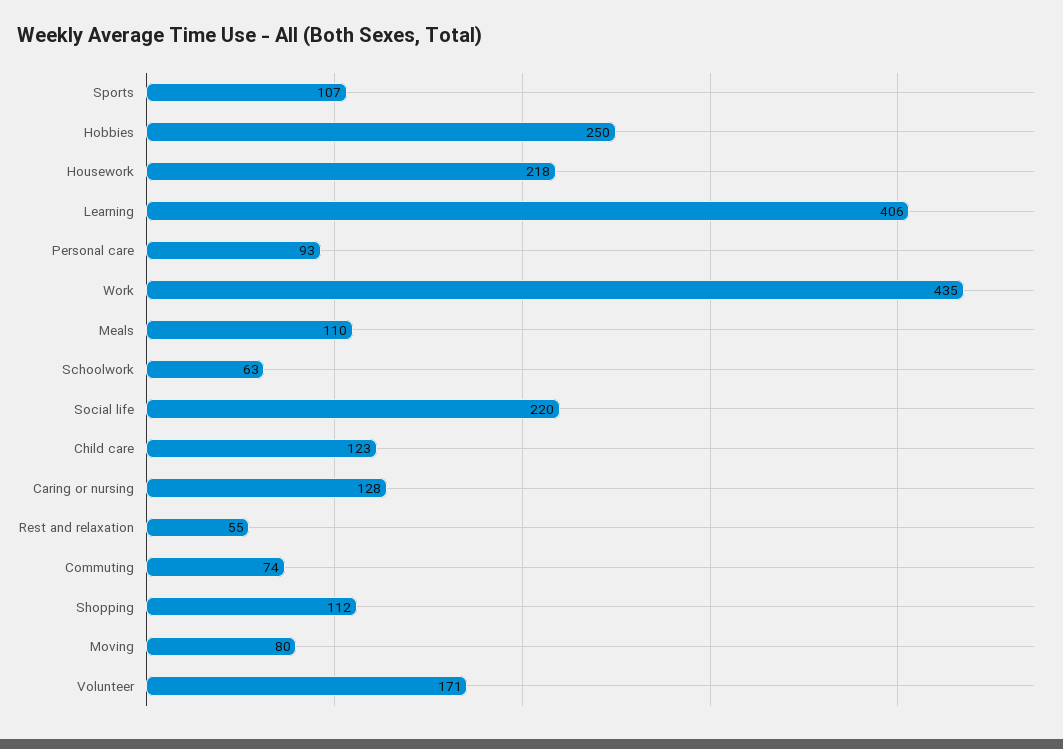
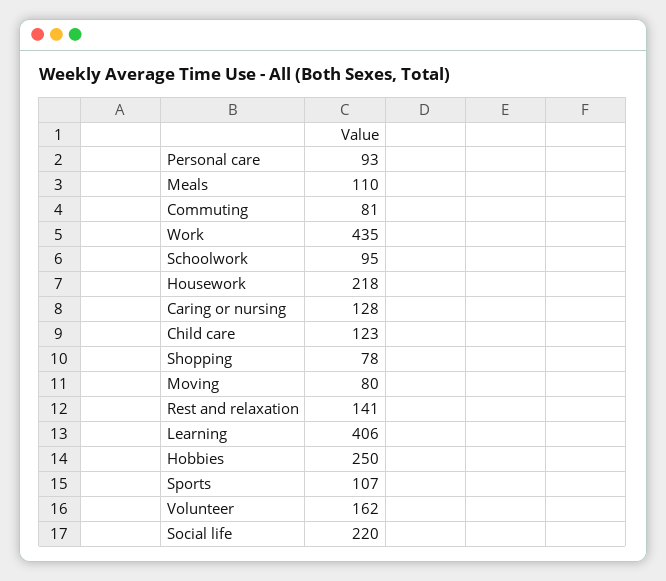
  {
    "Sports": 107,
    "Hobbies": 250,
    "Housework": 218,
    "Learning": 406,
    "Personal care": 93,
    "Work": 435,
    "Meals": 110,
-   "Schoolwork": 63,
+   "Schoolwork": 95,
    "Social life": 220,
    "Child care": 123,
    "Caring or nursing": 128,
-   "Rest and relaxation": 55,
+   "Rest and relaxation": 141,
-   "Commuting": 74,
+   "Commuting": 81,
-   "Shopping": 112,
+   "Shopping": 78,
    "Moving": 80,
-   "Volunteer": 171
+   "Volunteer": 162
  }

